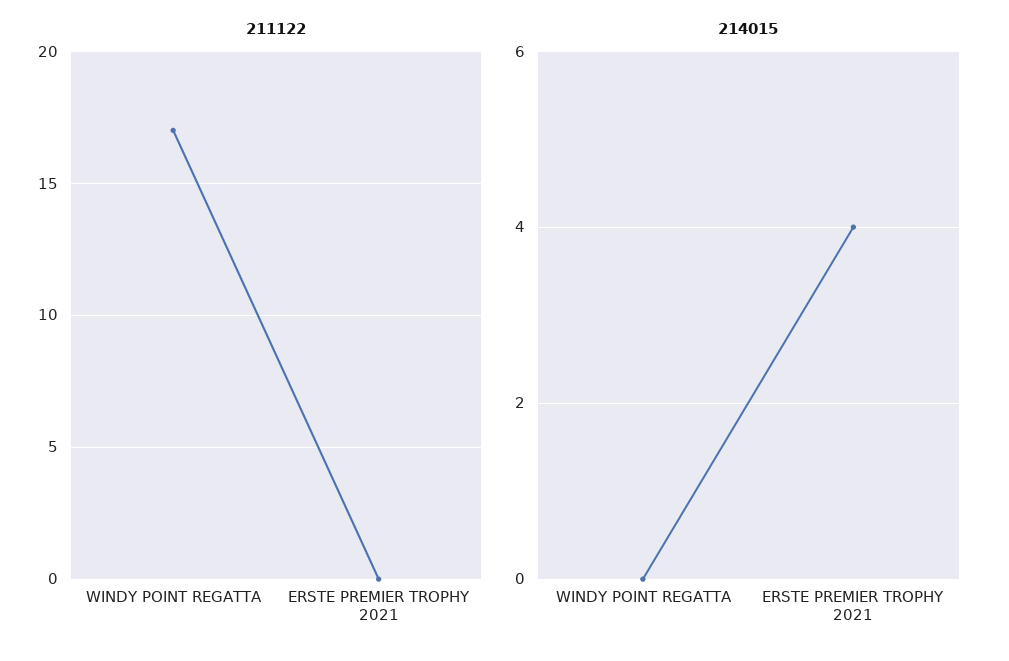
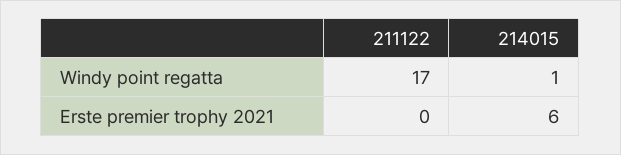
  {
    "211122": {
      "WINDY POINT REGATTA": 17,
      "ERSTE PREMIER TROPHY 2021": 0
    },
    "214015": {
-     "WINDY POINT REGATTA": 0,
+     "WINDY POINT REGATTA": 1,
-     "ERSTE PREMIER TROPHY 2021": 4
+     "ERSTE PREMIER TROPHY 2021": 6
    }
  }

